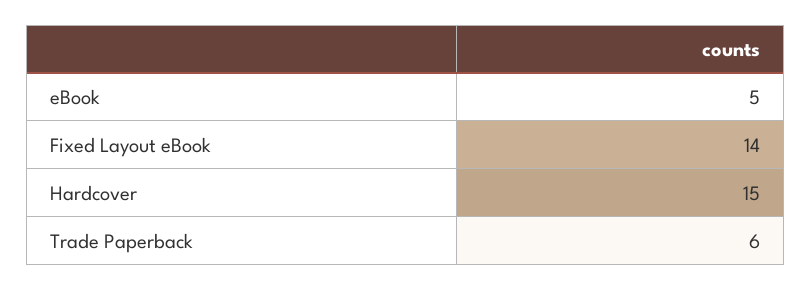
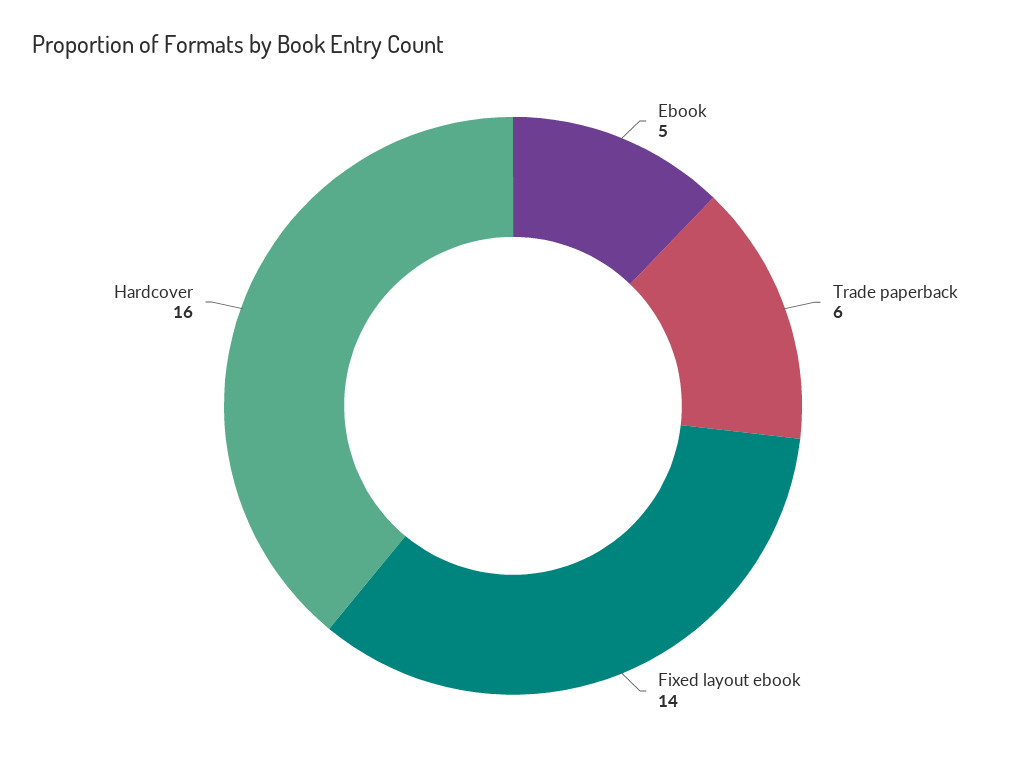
  {
    "eBook": 5,
    "Fixed Layout eBook": 14,
-   "Hardcover": 15,
+   "Hardcover": 16,
    "Trade Paperback": 6
  }

